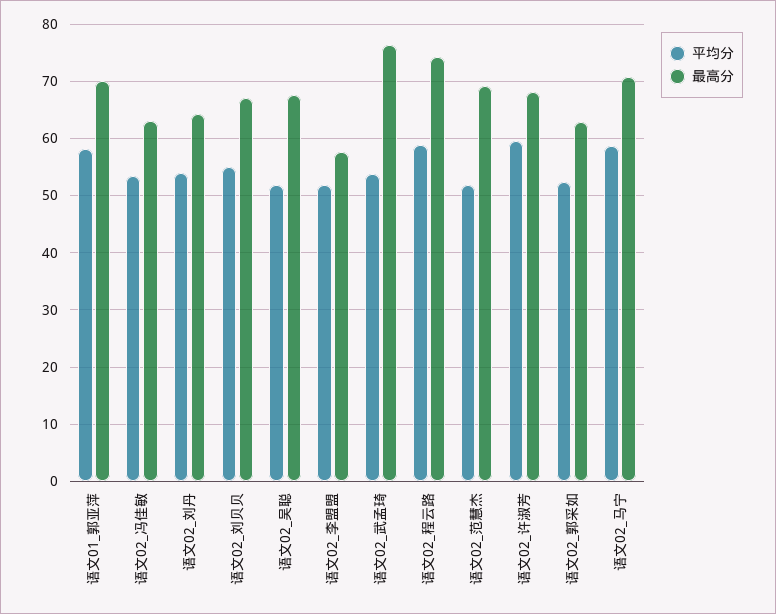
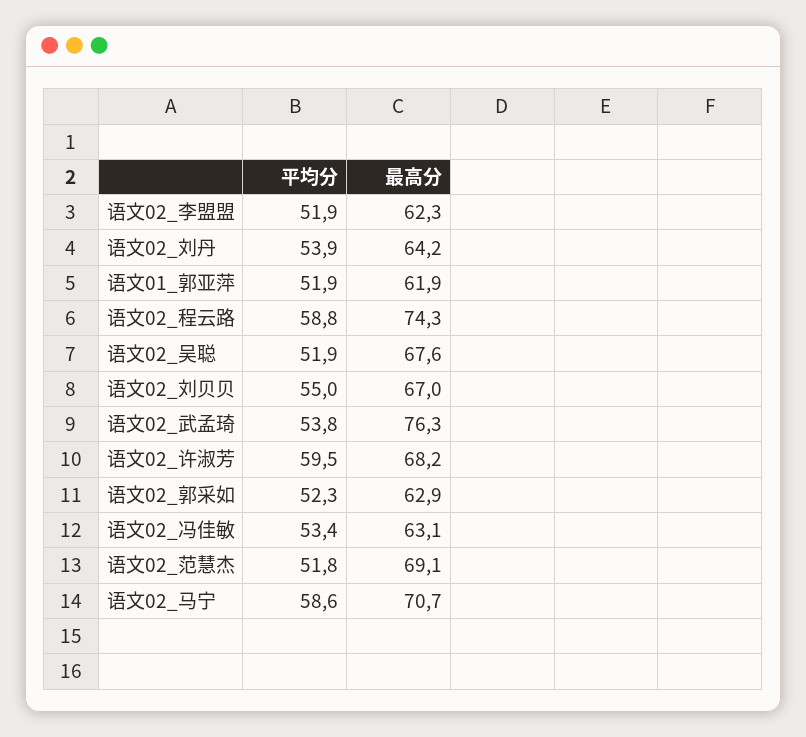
  {
    "平均分": {
-     "语文01_郭亚萍": 58,
+     "语文01_郭亚萍": 51.9,
      "语文02_冯佳敏": 53.4,
      "语文02_刘丹": 53.9,
      "语文02_刘贝贝": 55,
      "语文02_吴聪": 51.9,
      "语文02_李盟盟": 51.9,
      "语文02_武孟琦": 53.8,
      "语文02_程云路": 58.8,
      "语文02_范慧杰": 51.8,
      "语文02_许淑芳": 59.5,
      "语文02_郭采如": 52.3,
      "语文02_马宁": 58.6
    },
    "最高分": {
-     "语文01_郭亚萍": 70,
+     "语文01_郭亚萍": 61.9,
      "语文02_冯佳敏": 63.1,
      "语文02_刘丹": 64.2,
      "语文02_刘贝贝": 67,
      "语文02_吴聪": 67.6,
-     "语文02_李盟盟": 58,
+     "语文02_李盟盟": 62.3,
      "语文02_武孟琦": 76.3,
      "语文02_程云路": 74.3,
      "语文02_范慧杰": 69.1,
      "语文02_许淑芳": 68.2,
      "语文02_郭采如": 62.9,
      "语文02_马宁": 70.7
    }
  }

